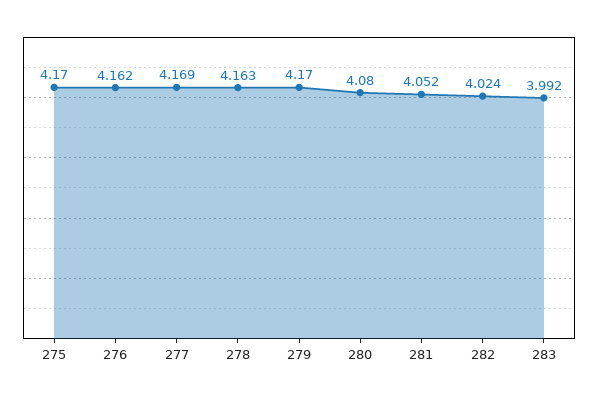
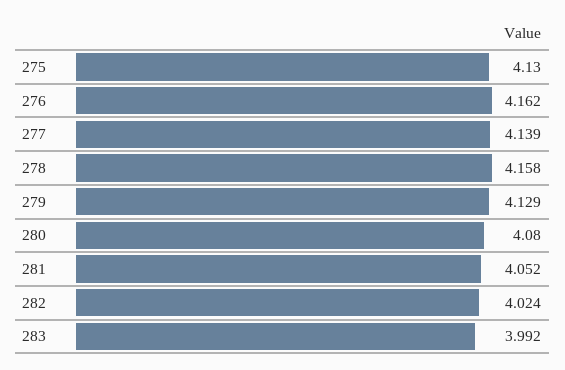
  {
-   "275": 4.17,
+   "275": 4.13,
    "276": 4.162,
-   "277": 4.169,
+   "277": 4.139,
-   "278": 4.163,
+   "278": 4.158,
-   "279": 4.17,
+   "279": 4.129,
    "280": 4.08,
    "281": 4.052,
    "282": 4.024,
    "283": 3.992
  }

